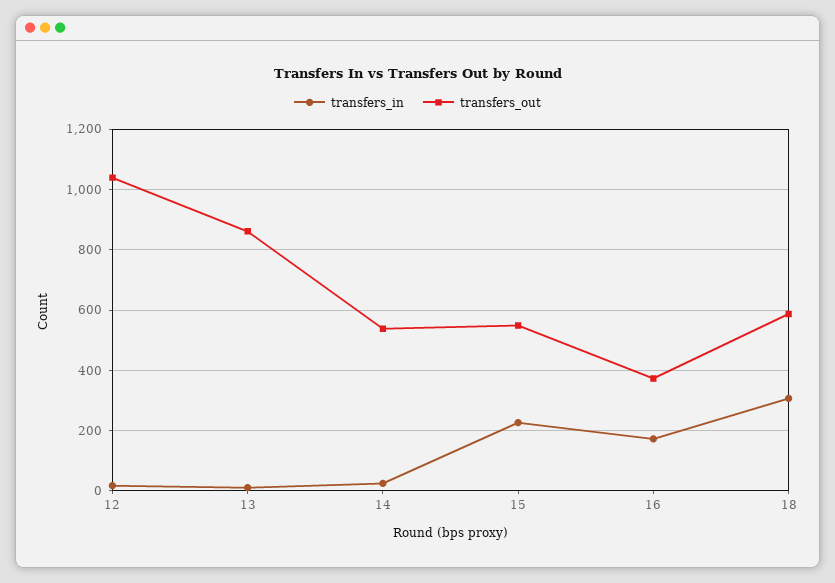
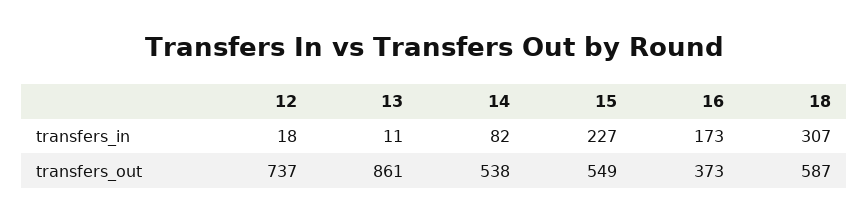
  {
    "transfers_in": {
      "12": 18,
      "13": 11,
-     "14": 20,
+     "14": 82,
      "15": 227,
      "16": 173,
      "18": 307
    },
    "transfers_out": {
-     "12": 1040,
+     "12": 737,
      "13": 861,
      "14": 538,
      "15": 549,
      "16": 373,
      "18": 587
    }
  }

